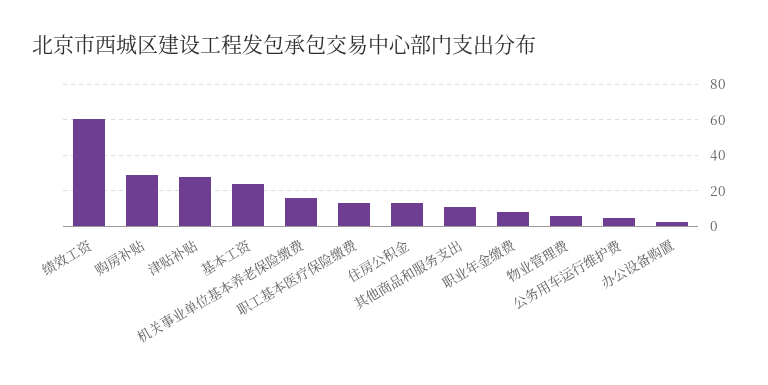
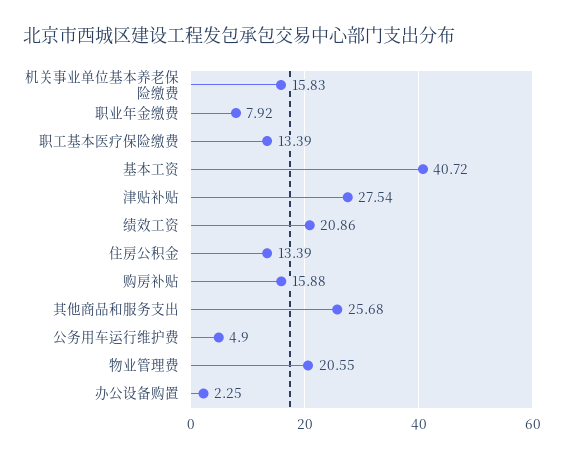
  {
-   "绩效工资": 60,
+   "绩效工资": 20.86,
-   "购房补贴": 30,
+   "购房补贴": 15.88,
    "津贴补贴": 27.54,
-   "基本工资": 25,
+   "基本工资": 40.72,
    "机关事业单位基本养老保险缴费": 15.83,
    "职工基本医疗保险缴费": 13.39,
    "住房公积金": 13.39,
-   "其他商品和服务支出": 10,
+   "其他商品和服务支出": 25.68,
    "职业年金缴费": 7.92,
-   "物业管理费": 5,
+   "物业管理费": 20.55,
    "公务用车运行维护费": 4.9,
    "办公设备购置": 2.25
  }

